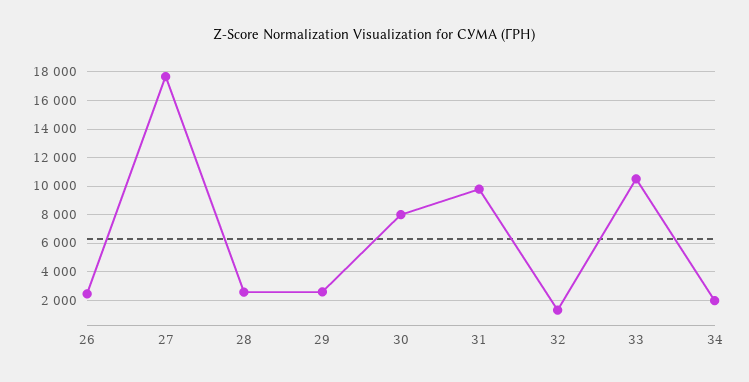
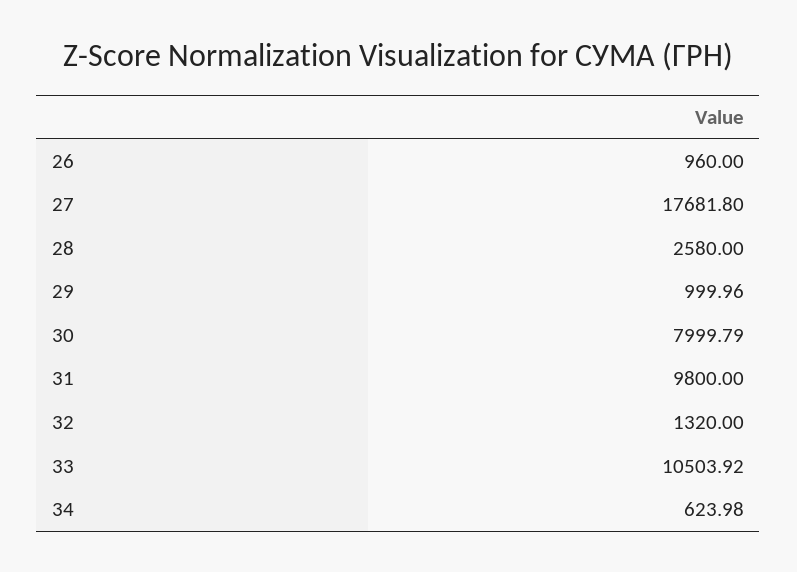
  {
-   "26": 2500,
+   "26": 960,
    "27": 17681.8,
    "28": 2580,
-   "29": 2500,
+   "29": 999.96,
    "30": 7999.79,
    "31": 9800,
    "32": 1320,
    "33": 10503.92,
-   "34": 2000
+   "34": 623.98
  }

